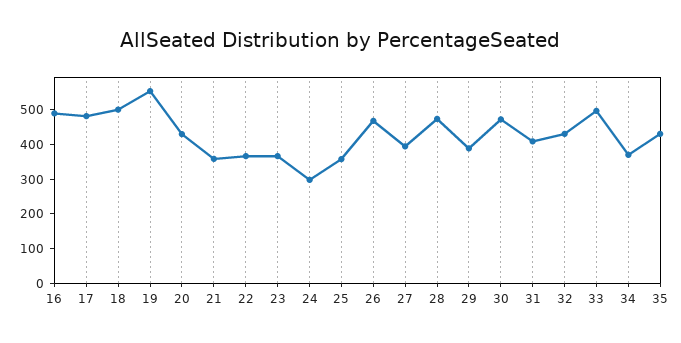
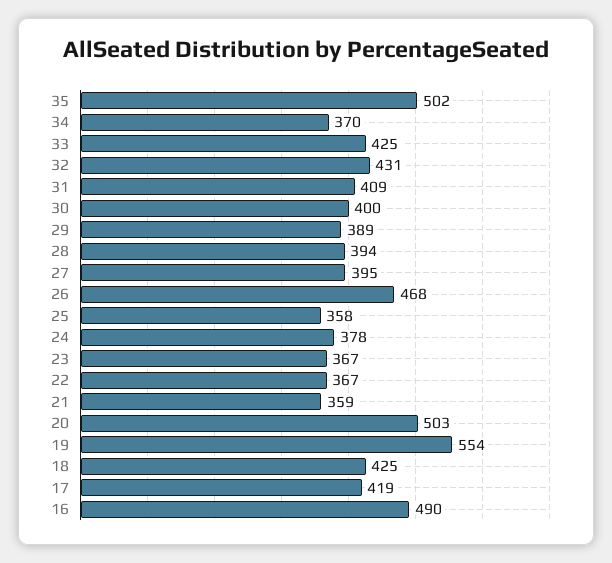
  {
    "16": 490,
-   "17": 475,
+   "17": 419,
-   "18": 500,
+   "18": 425,
    "19": 554,
-   "20": 425,
+   "20": 503,
    "21": 359,
    "22": 367,
    "23": 367,
-   "24": 300,
+   "24": 378,
    "25": 358,
    "26": 468,
    "27": 395,
-   "28": 475,
+   "28": 394,
    "29": 389,
-   "30": 475,
+   "30": 400,
    "31": 409,
    "32": 431,
-   "33": 500,
+   "33": 425,
    "34": 370,
-   "35": 425
+   "35": 502
  }

